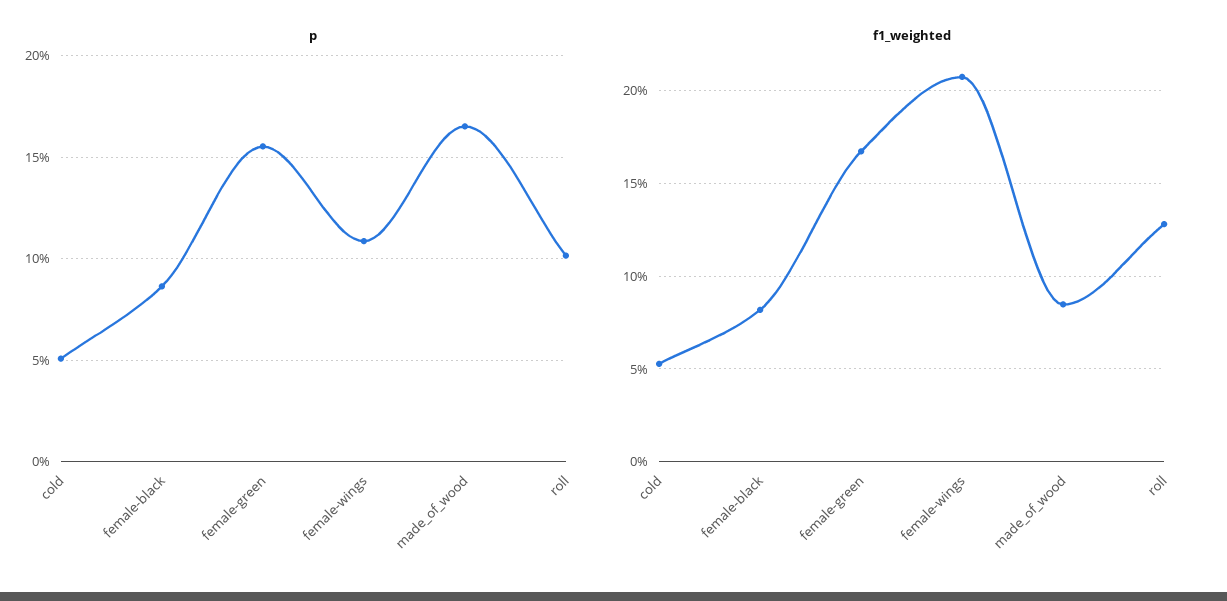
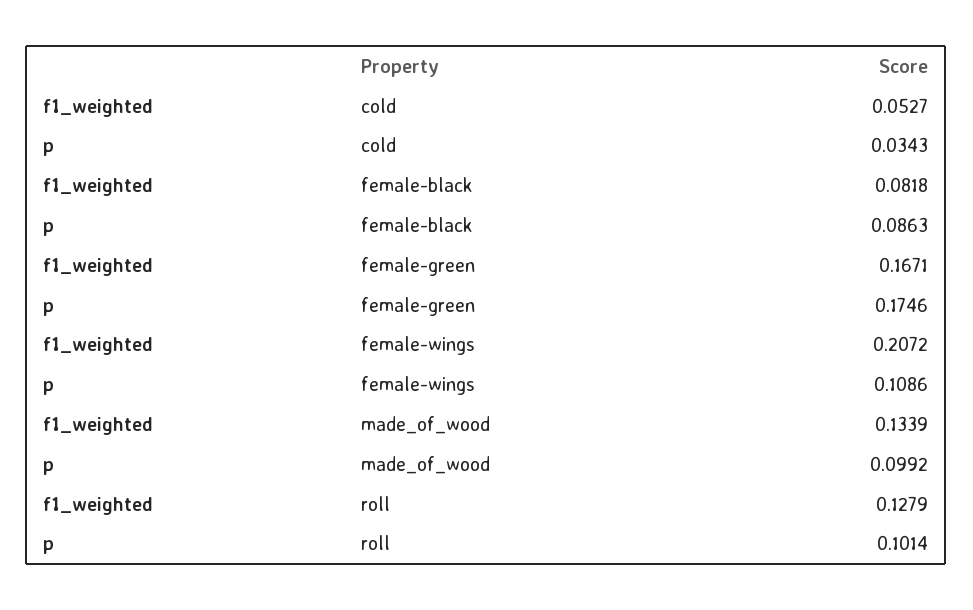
  {
    "p": {
-     "cold": 0.05,
+     "cold": 0.0343,
      "female-black": 0.0863,
-     "female-green": 0.155,
+     "female-green": 0.1746,
      "female-wings": 0.1086,
-     "made_of_wood": 0.165,
+     "made_of_wood": 0.0992,
      "roll": 0.1014
    },
    "f1_weighted": {
      "cold": 0.0527,
      "female-black": 0.0818,
      "female-green": 0.1671,
      "female-wings": 0.2072,
-     "made_of_wood": 0.085,
+     "made_of_wood": 0.1339,
      "roll": 0.1279
    }
  }

